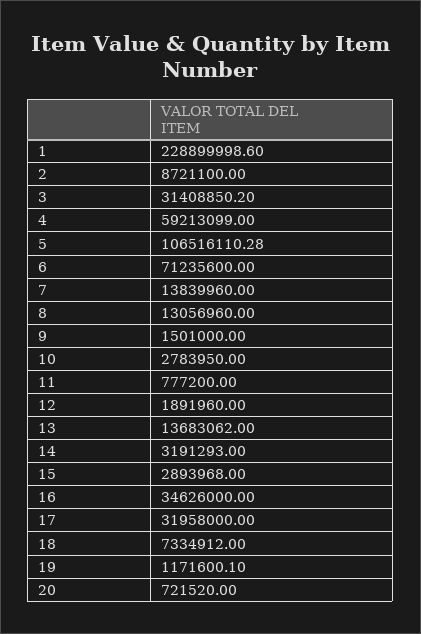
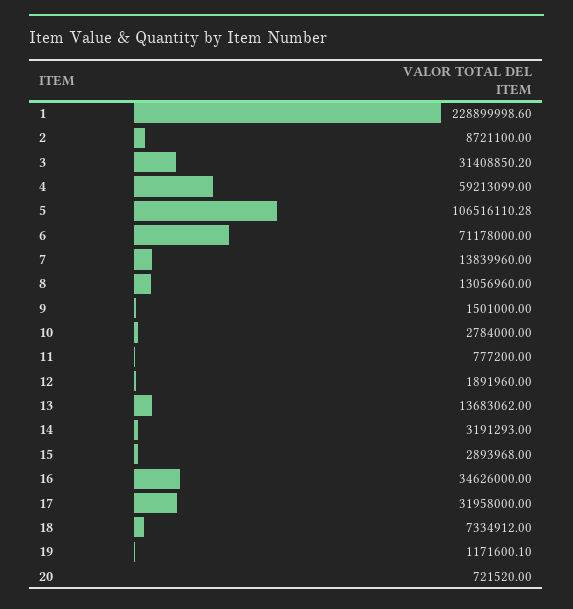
  {
    "1": 228899998.6,
    "2": 8721100,
    "3": 31408850.2,
    "4": 59213099,
    "5": 106516110.28,
-   "6": 71235600,
+   "6": 71178000,
    "7": 13839960,
    "8": 13056960,
    "9": 1501000,
-   "10": 2783950,
+   "10": 2784000,
    "11": 777200,
    "12": 1891960,
    "13": 13683062,
    "14": 3191293,
    "15": 2893968,
    "16": 34626000,
    "17": 31958000,
    "18": 7334912,
    "19": 1171600.1,
    "20": 721520
  }

